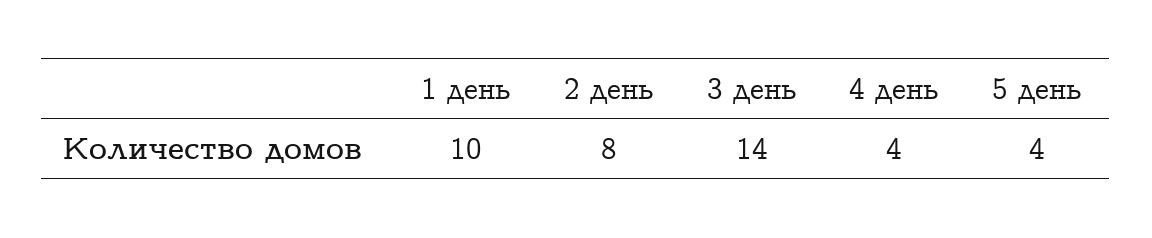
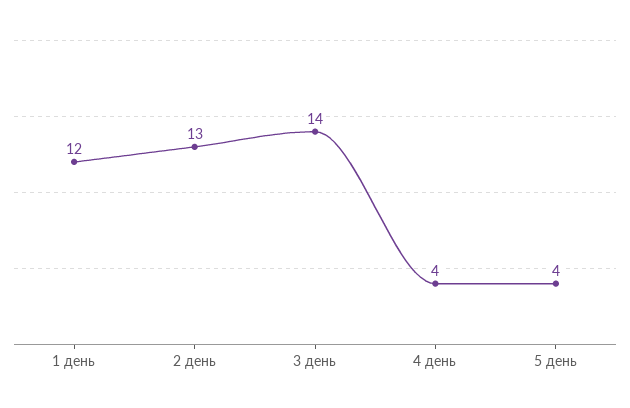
  {
-   "1 день": 10,
+   "1 день": 12,
-   "2 день": 8,
+   "2 день": 13,
    "3 день": 14,
    "4 день": 4,
    "5 день": 4
  }

